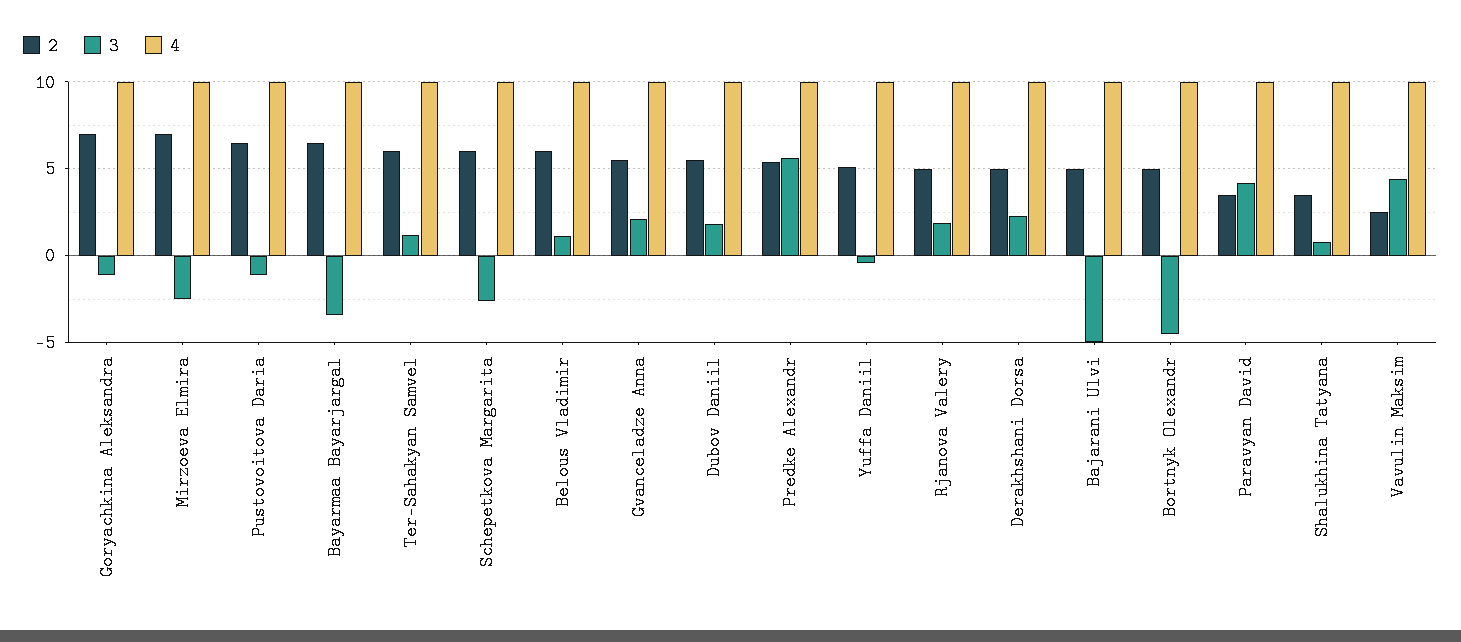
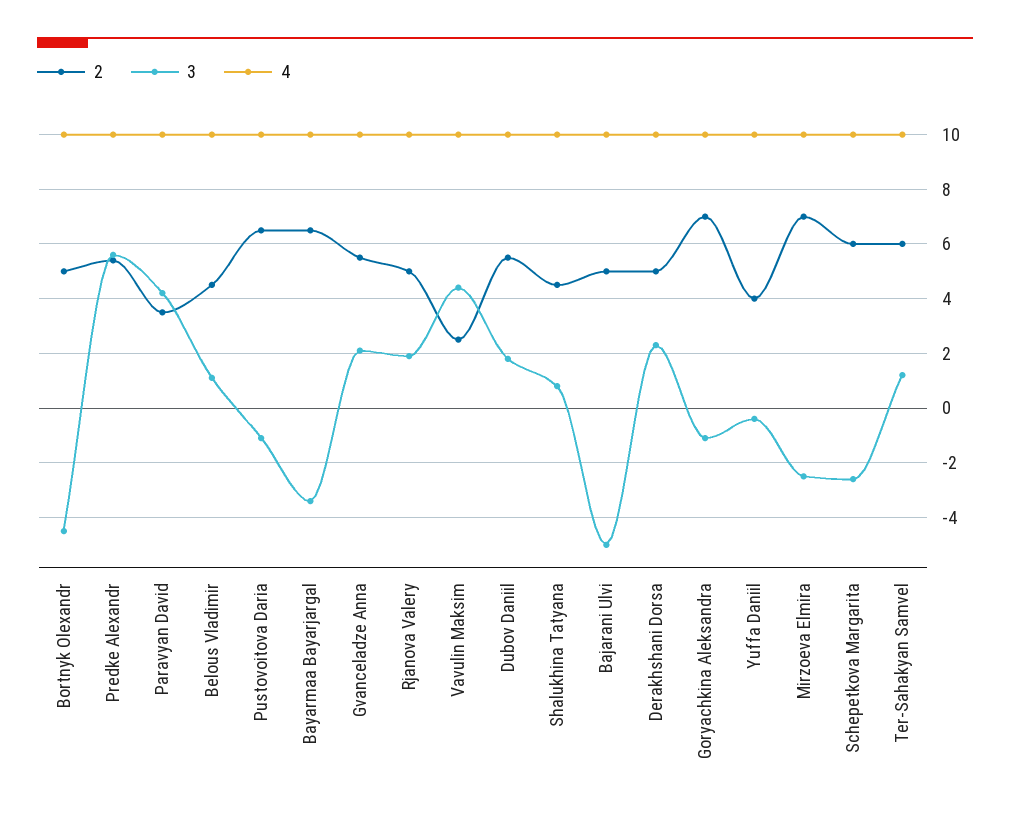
  {
    "2": {
      "Goryachkina Aleksandra": 7,
      "Mirzoeva Elmira": 7,
      "Pustovoitova Daria": 6.5,
      "Bayarmaa Bayarjargal": 6.5,
      "Ter-Sahakyan Samvel": 6,
      "Schepetkova Margarita": 6,
-     "Belous Vladimir": 6,
+     "Belous Vladimir": 4.5,
      "Gvanceladze Anna": 5.5,
      "Dubov Daniil": 5.5,
      "Predke Alexandr": 5.5,
-     "Yuffa Daniil": 5,
+     "Yuffa Daniil": 4,
      "Rjanova Valery": 5,
      "Derakhshani Dorsa": 5,
      "Bajarani Ulvi": 5,
      "Bortnyk Olexandr": 5,
      "Paravyan David": 3.5,
-     "Shalukhina Tatyana": 3.5,
+     "Shalukhina Tatyana": 4.5,
      "Vavulin Maksim": 2.5
    },
    "3": {
      "Goryachkina Aleksandra": -1,
      "Mirzoeva Elmira": -2.5,
      "Pustovoitova Daria": -1,
      "Bayarmaa Bayarjargal": -3.5,
      "Ter-Sahakyan Samvel": 1,
      "Schepetkova Margarita": -2.5,
      "Belous Vladimir": 1,
      "Gvanceladze Anna": 2,
      "Dubov Daniil": 2,
      "Predke Alexandr": 5.5,
      "Yuffa Daniil": -0.5,
      "Rjanova Valery": 2,
      "Derakhshani Dorsa": 2.5,
      "Bajarani Ulvi": -5,
      "Bortnyk Olexandr": -4.5,
      "Paravyan David": 4,
      "Shalukhina Tatyana": 1,
      "Vavulin Maksim": 4.5
    },
    "4": {
      "Goryachkina Aleksandra": 10,
      "Mirzoeva Elmira": 10,
      "Pustovoitova Daria": 10,
      "Bayarmaa Bayarjargal": 10,
      "Ter-Sahakyan Samvel": 10,
      "Schepetkova Margarita": 10,
      "Belous Vladimir": 10,
      "Gvanceladze Anna": 10,
      "Dubov Daniil": 10,
      "Predke Alexandr": 10,
      "Yuffa Daniil": 10,
      "Rjanova Valery": 10,
      "Derakhshani Dorsa": 10,
      "Bajarani Ulvi": 10,
      "Bortnyk Olexandr": 10,
      "Paravyan David": 10,
      "Shalukhina Tatyana": 10,
      "Vavulin Maksim": 10
    }
  }

